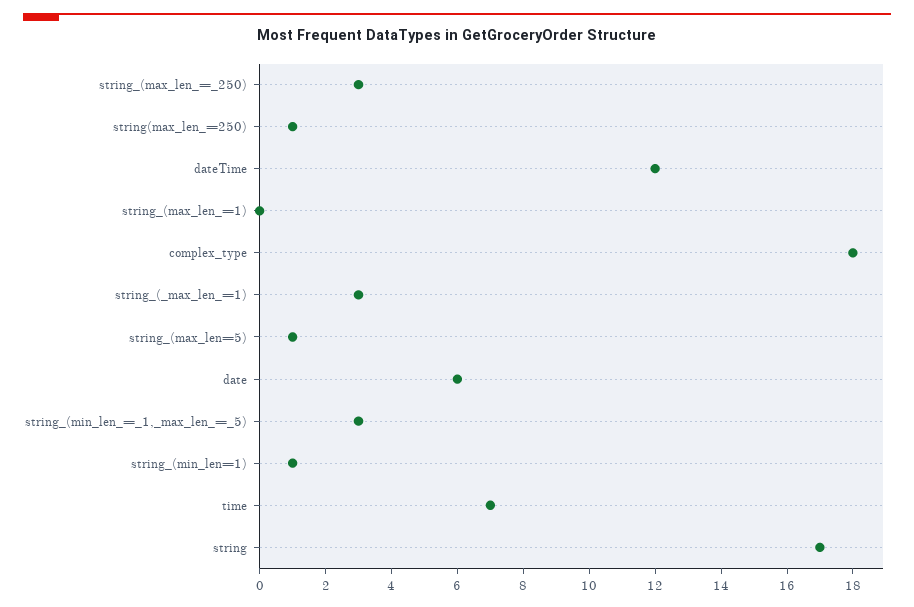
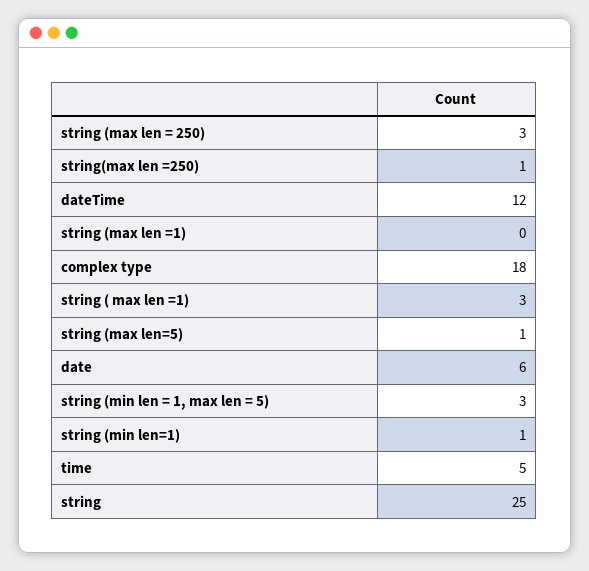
  {
    "string_(max_len_=_250)": 3,
    "string(max_len_=250)": 1,
    "dateTime": 12,
    "string_(max_len_=1)": 0,
    "complex_type": 18,
    "string_(_max_len_=1)": 3,
    "string_(max_len=5)": 1,
    "date": 6,
    "string_(min_len_=_1,_max_len_=_5)": 3,
    "string_(min_len=1)": 1,
-   "time": 7,
+   "time": 5,
-   "string": 17
+   "string": 25
  }

